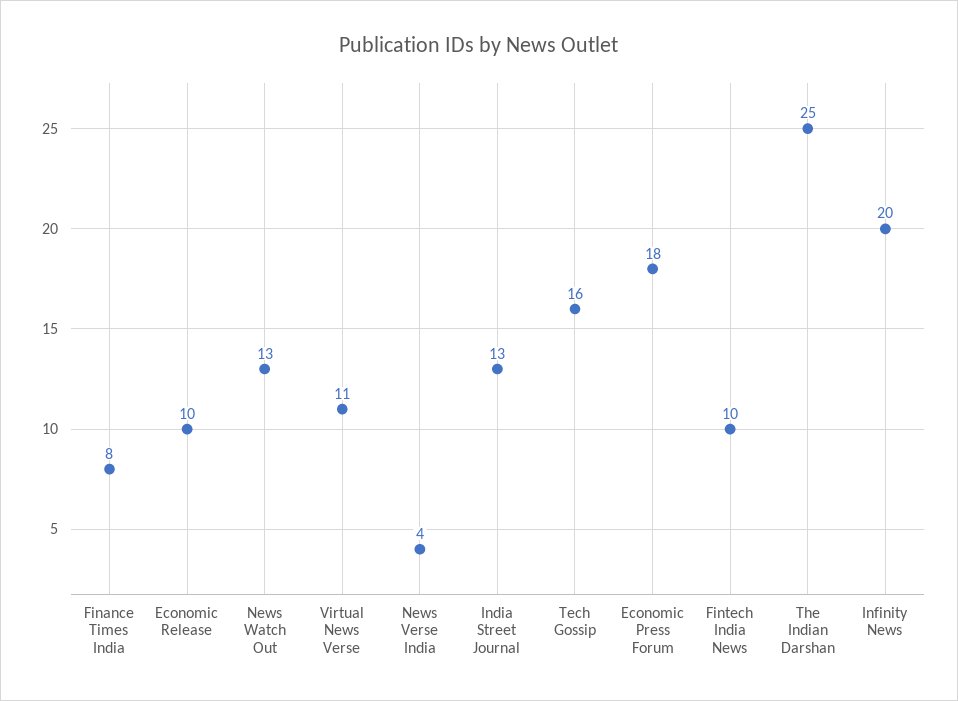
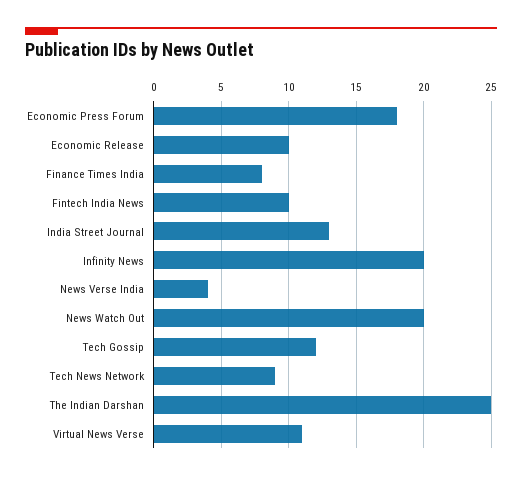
  {
    "Finance Times India": 8,
    "Economic Release": 10,
-   "News Watch Out": 13,
+   "News Watch Out": 20,
    "Virtual News Verse": 11,
    "News Verse India": 4,
    "India Street Journal": 13,
-   "Tech Gossip": 16,
+   "Tech Gossip": 12,
    "Economic Press Forum": 18,
    "Fintech India News": 10,
    "The Indian Darshan": 25,
-   "Infinity News": 20
+   "Infinity News": 20,
+   "Tech News Network": 9
  }

